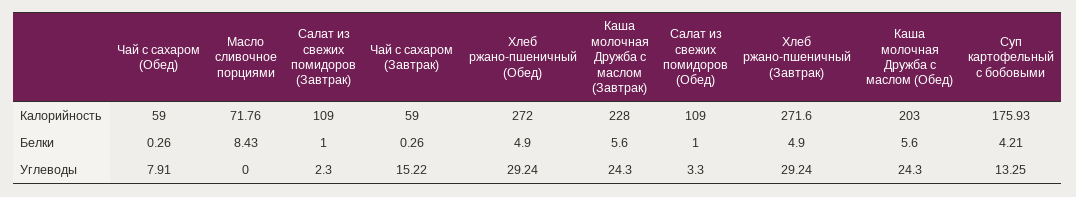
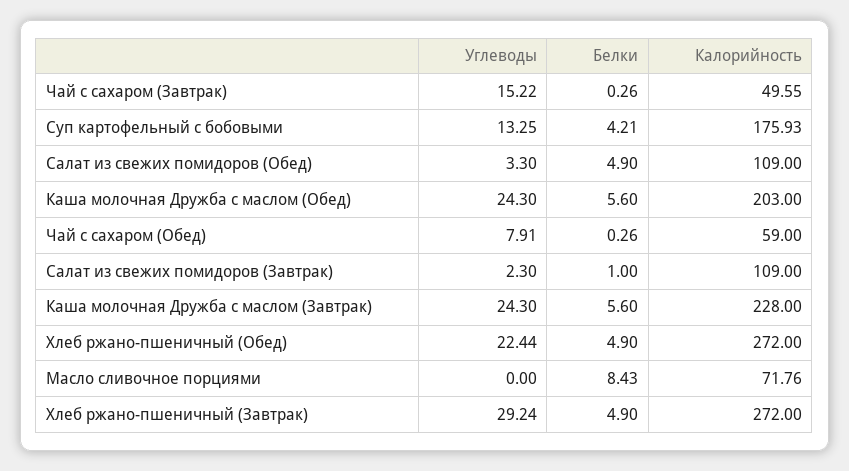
  {
    "Чай с сахаром (Обед)": {
      "Калорийность": 59,
      "Белки": 0.26,
      "Углеводы": 7.91
    },
    "Масло сливочное порциями": {
      "Калорийность": 71.76,
      "Белки": 8.43,
      "Углеводы": 0
    },
    "Салат из свежих помидоров (Завтрак)": {
      "Калорийность": 109,
      "Белки": 1,
      "Углеводы": 2.3
    },
    "Чай с сахаром (Завтрак)": {
-     "Калорийность": 59,
+     "Калорийность": 49.55,
      "Белки": 0.26,
      "Углеводы": 15.22
    },
    "Хлеб ржано-пшеничный (Обед)": {
      "Калорийность": 272,
      "Белки": 4.9,
-     "Углеводы": 29.24
+     "Углеводы": 22.44
    },
    "Каша молочная Дружба с маслом (Завтрак)": {
      "Калорийность": 228,
      "Белки": 5.6,
      "Углеводы": 24.3
    },
    "Салат из свежих помидоров (Обед)": {
      "Калорийность": 109,
-     "Белки": 1,
+     "Белки": 4.9,
      "Углеводы": 3.3
    },
    "Хлеб ржано-пшеничный (Завтрак)": {
-     "Калорийность": 271.6,
+     "Калорийность": 272,
      "Белки": 4.9,
      "Углеводы": 29.24
    },
    "Каша молочная Дружба с маслом (Обед)": {
      "Калорийность": 203,
      "Белки": 5.6,
      "Углеводы": 24.3
    },
    "Суп картофельный с бобовыми": {
      "Калорийность": 175.93,
      "Белки": 4.21,
      "Углеводы": 13.25
    }
  }

